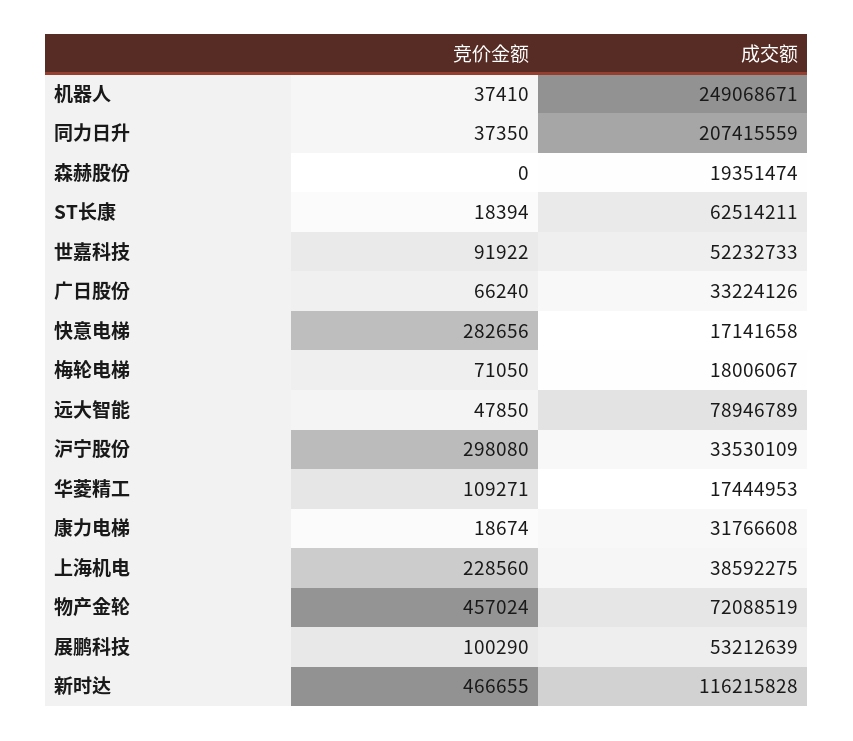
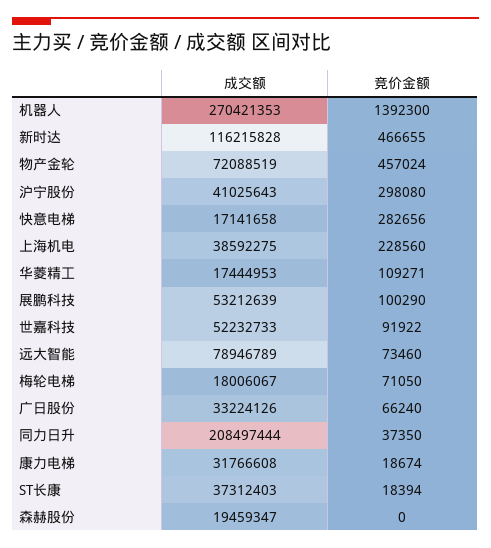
  {
    "竞价金额": {
-     "机器人": 37410,
+     "机器人": 1392300,
      "同力日升": 37350,
      "森赫股份": 0,
      "ST长康": 18394,
      "世嘉科技": 91922,
      "广日股份": 66240,
      "快意电梯": 282656,
      "梅轮电梯": 71050,
-     "远大智能": 47850,
+     "远大智能": 73460,
      "沪宁股份": 298080,
      "华菱精工": 109271,
      "康力电梯": 18674,
      "上海机电": 228560,
      "物产金轮": 457024,
      "展鹏科技": 100290,
      "新时达": 466655
    },
    "成交额": {
-     "机器人": 249068671,
+     "机器人": 270421353,
-     "同力日升": 207415559,
+     "同力日升": 208497444,
-     "森赫股份": 19351474,
+     "森赫股份": 19459347,
-     "ST长康": 62514211,
+     "ST长康": 37312403,
      "世嘉科技": 52232733,
      "广日股份": 33224126,
      "快意电梯": 17141658,
      "梅轮电梯": 18006067,
      "远大智能": 78946789,
-     "沪宁股份": 33530109,
+     "沪宁股份": 41025643,
      "华菱精工": 17444953,
      "康力电梯": 31766608,
      "上海机电": 38592275,
      "物产金轮": 72088519,
      "展鹏科技": 53212639,
      "新时达": 116215828
    }
  }

